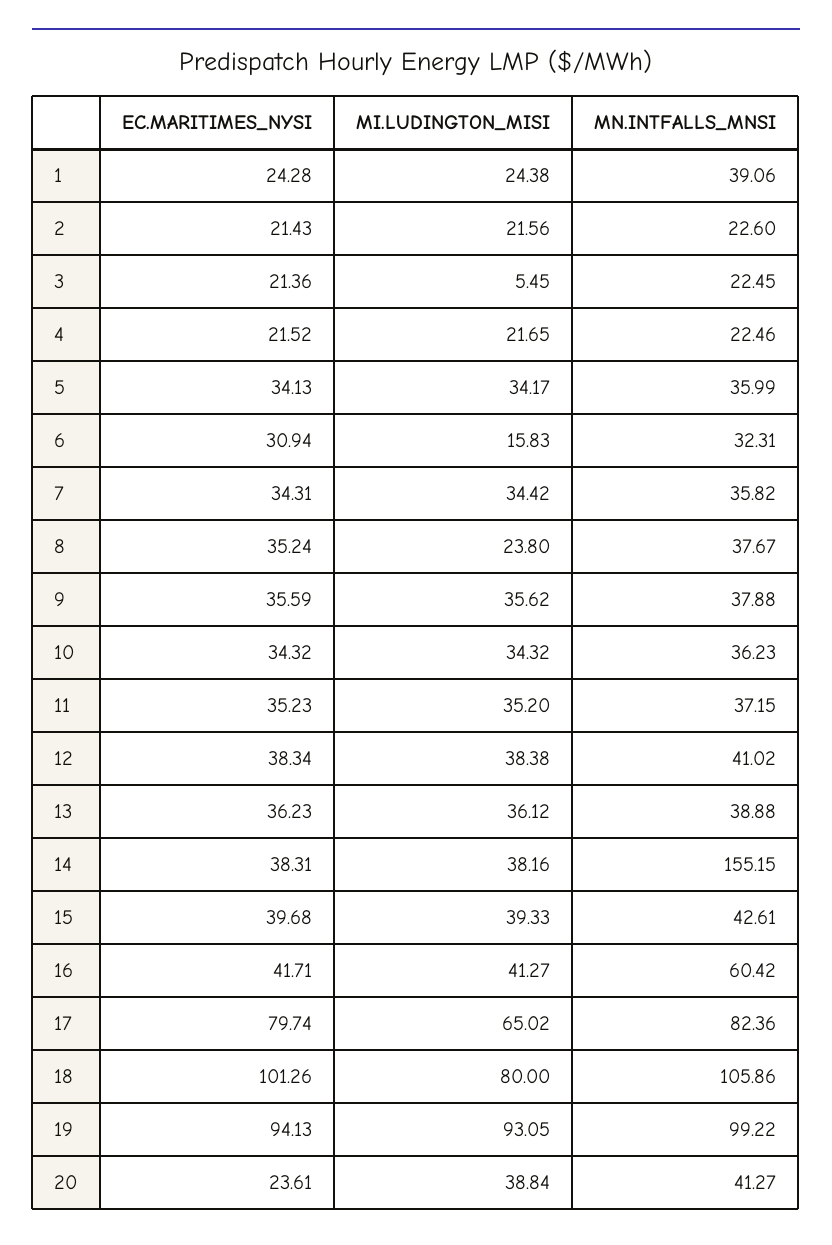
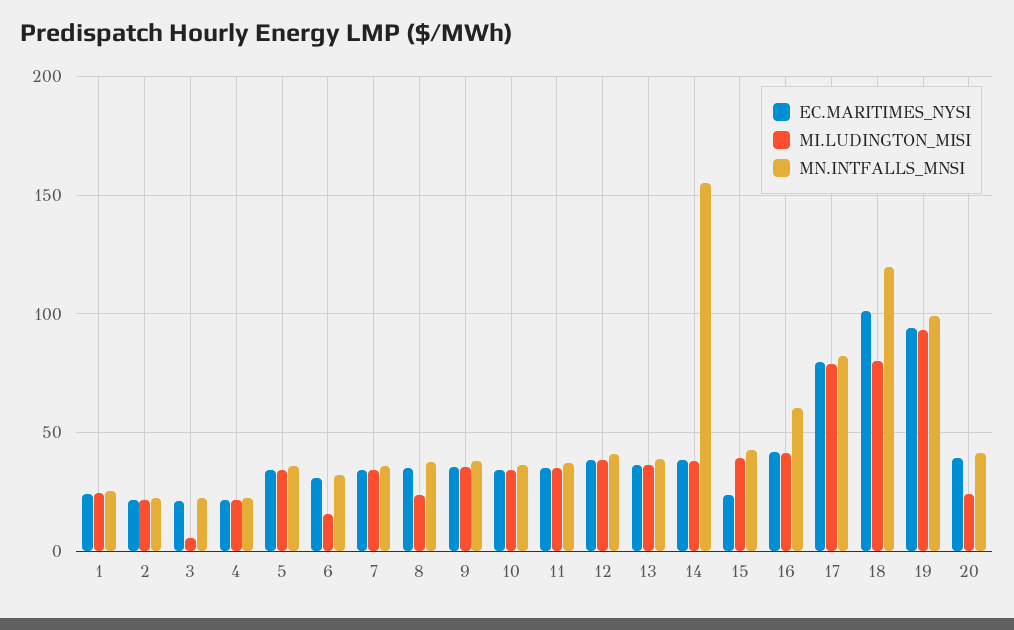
  {
    "EC.MARITIMES_NYSI": {
      "1": 24.28,
      "2": 21.43,
      "3": 21.36,
      "4": 21.52,
      "5": 34.13,
      "6": 30.94,
      "7": 34.31,
      "8": 35.24,
      "9": 35.59,
      "10": 34.32,
      "11": 35.23,
      "12": 38.34,
      "13": 36.23,
      "14": 38.31,
-     "15": 39.68,
+     "15": 25,
      "16": 41.71,
      "17": 79.74,
      "18": 101.26,
      "19": 94.13,
-     "20": 23.61
+     "20": 40
    },
    "MI.LUDINGTON_MISI": {
      "1": 24.38,
      "2": 21.56,
      "3": 5.45,
      "4": 21.65,
      "5": 34.17,
      "6": 15.83,
      "7": 34.42,
      "8": 23.8,
      "9": 35.62,
      "10": 34.32,
      "11": 35.2,
      "12": 38.38,
      "13": 36.12,
      "14": 38.16,
      "15": 39.33,
      "16": 41.27,
-     "17": 65.02,
+     "17": 80,
      "18": 80,
      "19": 93.05,
-     "20": 38.84
+     "20": 25
    },
    "MN.INTFALLS_MNSI": {
-     "1": 39.06,
+     "1": 25,
      "2": 22.6,
      "3": 22.45,
      "4": 22.46,
      "5": 35.99,
      "6": 32.31,
      "7": 35.82,
      "8": 37.67,
      "9": 37.88,
      "10": 36.23,
      "11": 37.15,
      "12": 41.02,
      "13": 38.88,
      "14": 155.15,
      "15": 42.61,
      "16": 60.42,
      "17": 82.36,
-     "18": 105.86,
+     "18": 120,
      "19": 99.22,
      "20": 41.27
    }
  }

